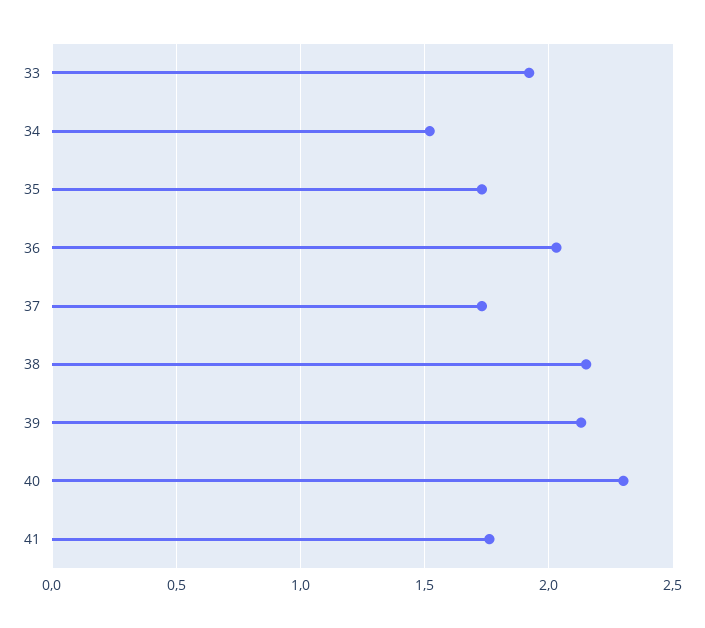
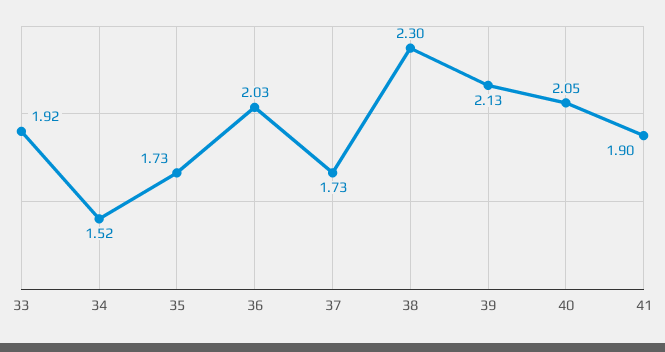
  {
    "33": 1.92,
    "34": 1.52,
    "35": 1.73,
    "36": 2.03,
    "37": 1.73,
-   "38": 2.15,
+   "38": 2.3,
    "39": 2.13,
-   "40": 2.3,
+   "40": 2.05,
-   "41": 1.75
+   "41": 1.9
  }

